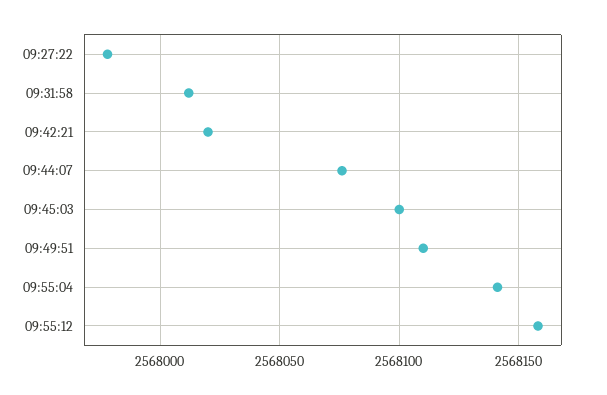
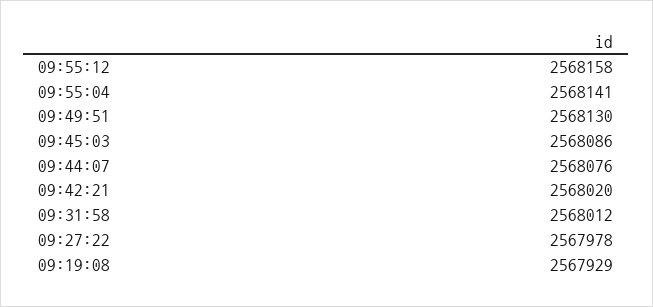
  {
    "09:27:22": 2567978,
    "09:31:58": 2568012,
    "09:42:21": 2568020,
    "09:44:07": 2568076,
-   "09:45:03": 2568100,
+   "09:45:03": 2568086,
-   "09:49:51": 2568110,
+   "09:49:51": 2568130,
    "09:55:04": 2568141,
-   "09:55:12": 2568158
+   "09:55:12": 2568158,
+   "09:19:08": 2567929
  }

